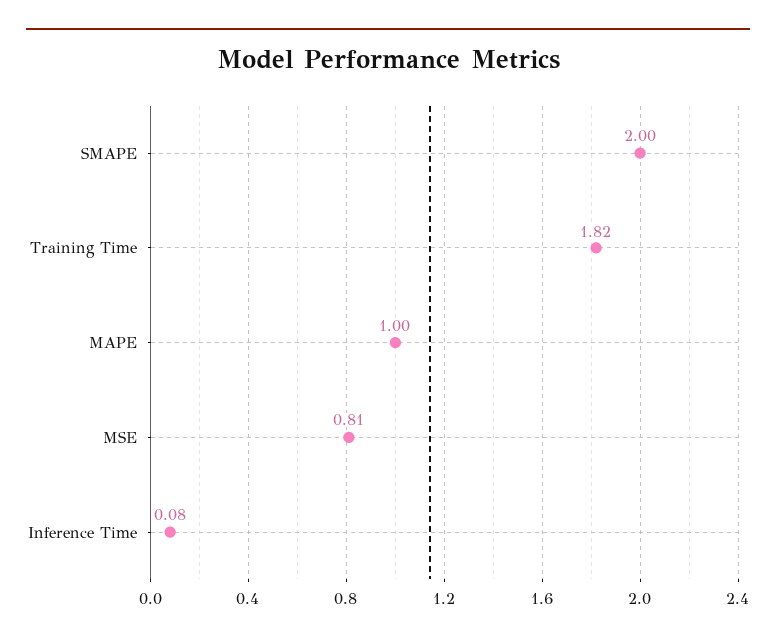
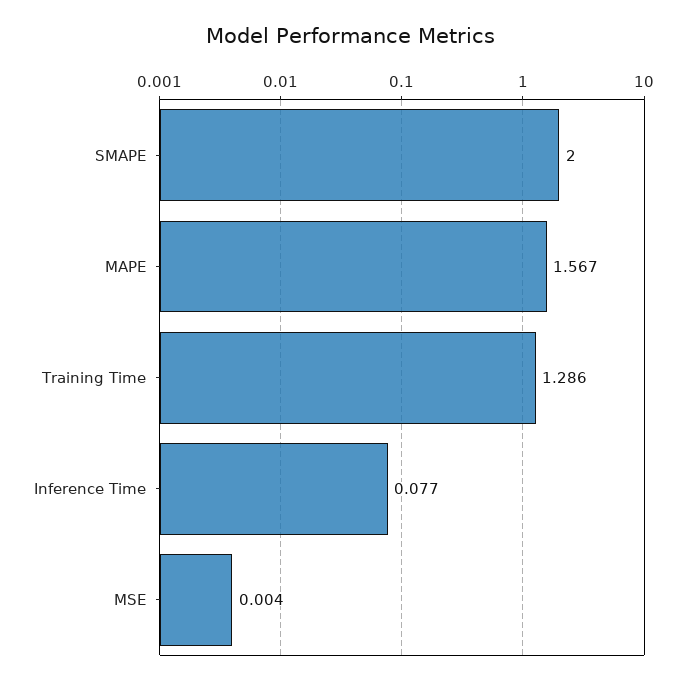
  {
    "SMAPE": 2,
-   "Training Time": 1.82,
+   "Training Time": 1.286,
-   "MAPE": 1,
+   "MAPE": 1.567,
-   "MSE": 0.81,
+   "MSE": 0.004,
    "Inference Time": 0.077
  }

